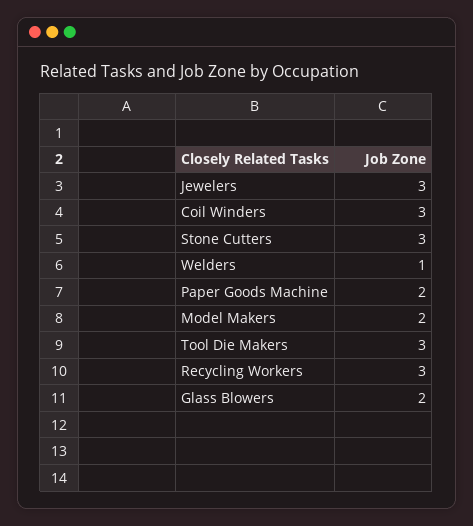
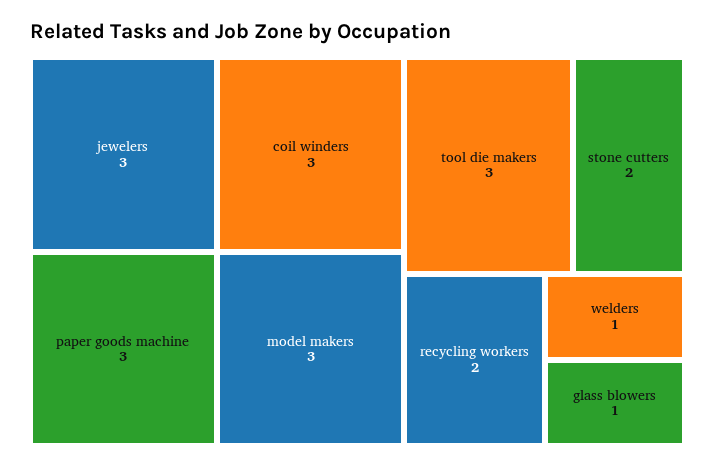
  {
    "Jewelers": 3,
    "Coil Winders": 3,
-   "Stone Cutters": 3,
+   "Stone Cutters": 2,
    "Welders": 1,
-   "Paper Goods Machine": 2,
+   "Paper Goods Machine": 3,
-   "Model Makers": 2,
+   "Model Makers": 3,
    "Tool Die Makers": 3,
-   "Recycling Workers": 3,
+   "Recycling Workers": 2,
-   "Glass Blowers": 2
+   "Glass Blowers": 1
  }

